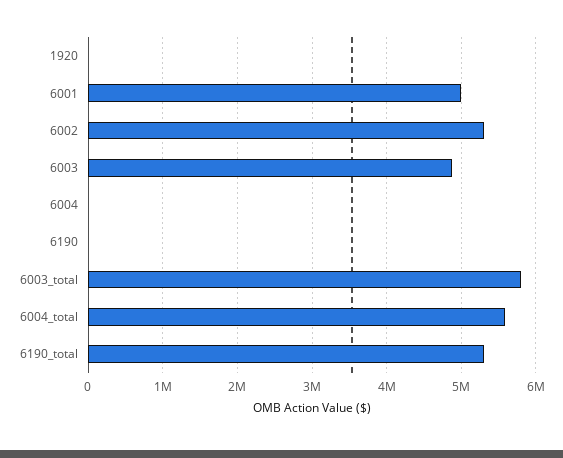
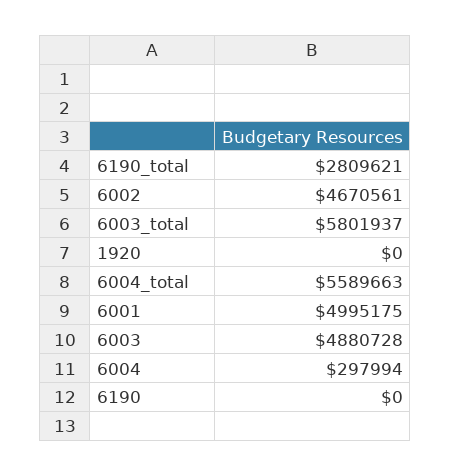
  {
    "1920": 0,
    "6001": 4995175,
-   "6002": 5300000,
+   "6002": 4670561,
    "6003": 4880728,
-   "6004": 0,
+   "6004": 297994,
    "6190": 0,
    "6003_total": 5801937,
    "6004_total": 5589663,
-   "6190_total": 5300000
+   "6190_total": 2809621
  }

